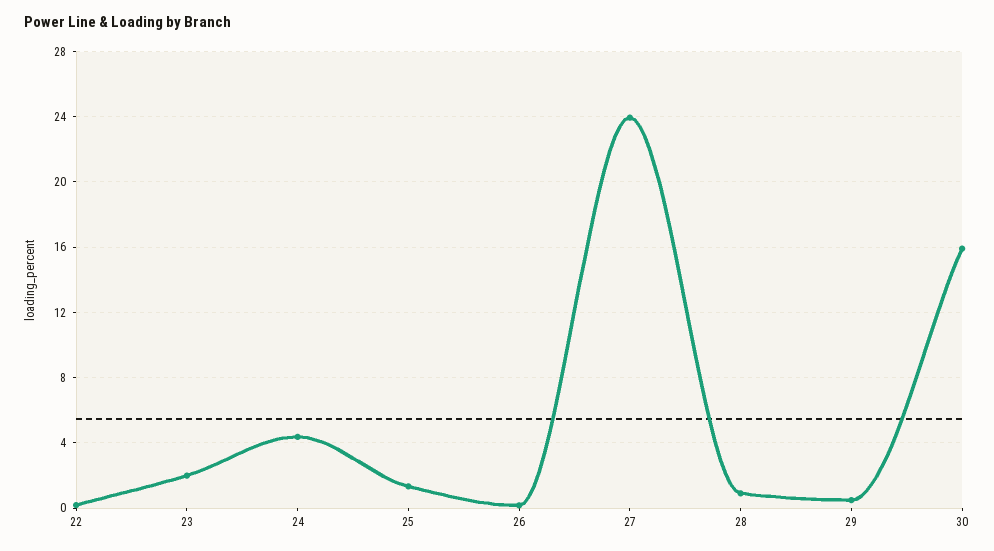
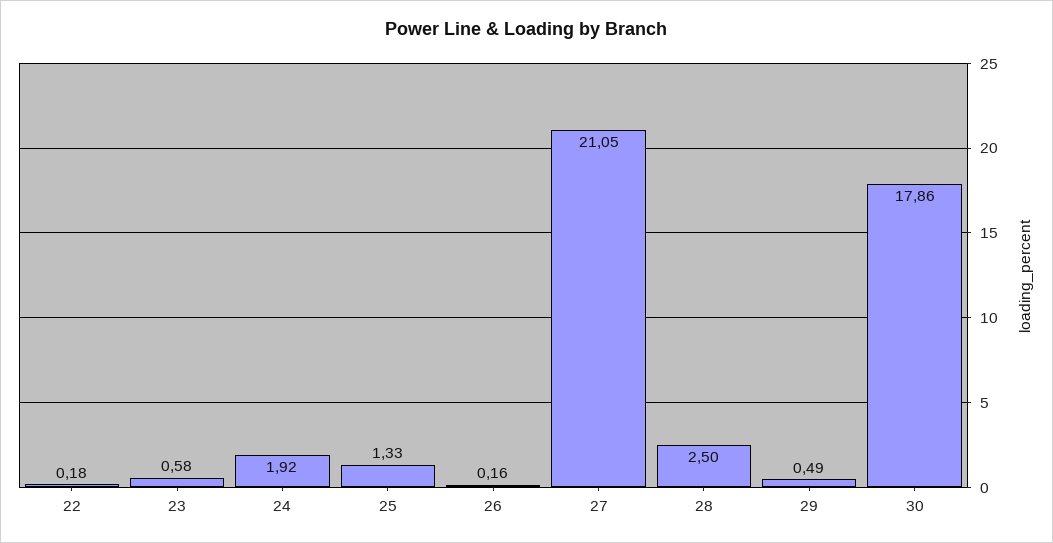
  {
    "22": 0.18,
-   "23": 2,
+   "23": 0.58,
-   "24": 4.5,
+   "24": 1.92,
    "25": 1.33,
    "26": 0.16,
-   "27": 24,
+   "27": 21.05,
-   "28": 1,
+   "28": 2.5,
    "29": 0.49,
-   "30": 16
+   "30": 17.86
  }

